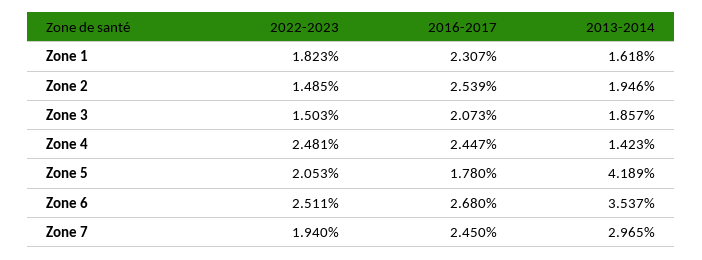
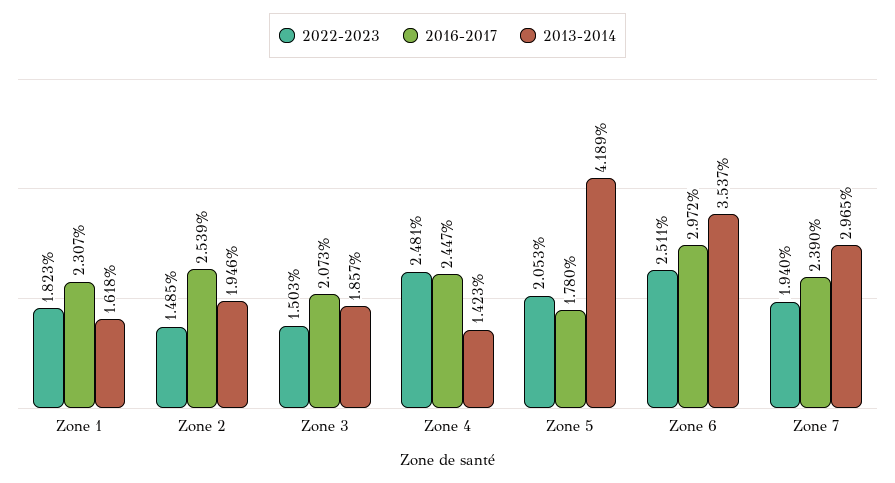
  {
    "2022-2023": {
      "Zone 1": 1.823,
      "Zone 2": 1.485,
      "Zone 3": 1.503,
      "Zone 4": 2.481,
      "Zone 5": 2.053,
      "Zone 6": 2.511,
      "Zone 7": 1.94
    },
    "2016-2017": {
      "Zone 1": 2.307,
      "Zone 2": 2.539,
      "Zone 3": 2.073,
      "Zone 4": 2.447,
      "Zone 5": 1.78,
-     "Zone 6": 2.68,
+     "Zone 6": 2.972,
-     "Zone 7": 2.45
+     "Zone 7": 2.39
    },
    "2013-2014": {
      "Zone 1": 1.618,
      "Zone 2": 1.946,
      "Zone 3": 1.857,
      "Zone 4": 1.423,
      "Zone 5": 4.189,
      "Zone 6": 3.537,
      "Zone 7": 2.965
    }
  }

